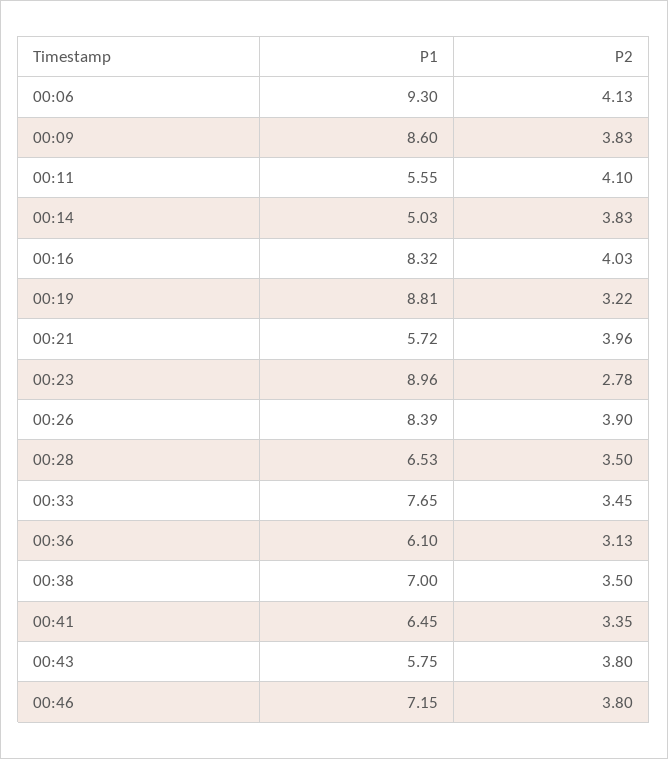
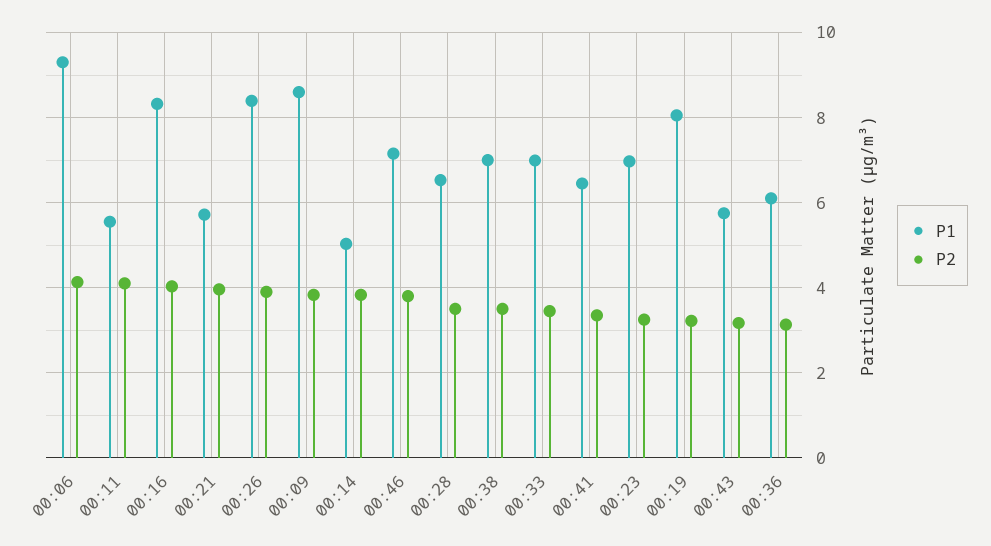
  {
    "P1": {
      "00:06": 9.3,
      "00:09": 8.6,
      "00:11": 5.55,
      "00:14": 5.03,
      "00:16": 8.32,
-     "00:19": 8.81,
+     "00:19": 8,
      "00:21": 5.72,
-     "00:23": 8.96,
+     "00:23": 7,
      "00:26": 8.39,
      "00:28": 6.53,
-     "00:33": 7.65,
+     "00:33": 7,
      "00:36": 6.1,
      "00:38": 7,
      "00:41": 6.45,
      "00:43": 5.75,
      "00:46": 7.15
    },
    "P2": {
      "00:06": 4.13,
      "00:09": 3.83,
      "00:11": 4.1,
      "00:14": 3.83,
      "00:16": 4.03,
      "00:19": 3.22,
      "00:21": 3.96,
-     "00:23": 2.78,
+     "00:23": 3.2,
      "00:26": 3.9,
      "00:28": 3.5,
      "00:33": 3.45,
      "00:36": 3.13,
      "00:38": 3.5,
      "00:41": 3.35,
-     "00:43": 3.8,
+     "00:43": 3.2,
      "00:46": 3.8
    }
  }

